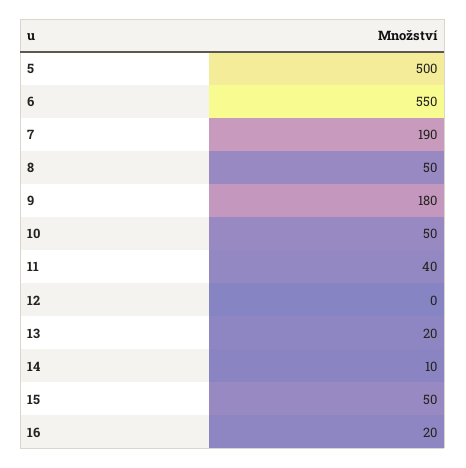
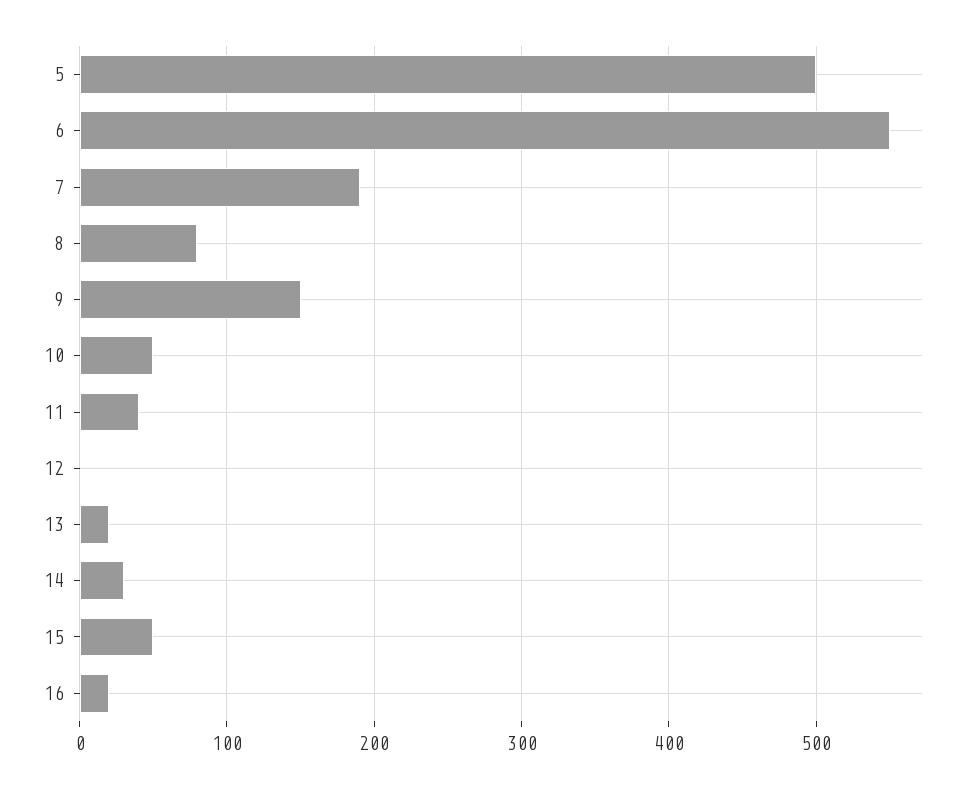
  {
    "5": 500,
    "6": 550,
    "7": 190,
-   "8": 50,
+   "8": 80,
-   "9": 180,
+   "9": 150,
    "10": 50,
    "11": 40,
    "12": 0,
    "13": 20,
-   "14": 10,
+   "14": 30,
    "15": 50,
    "16": 20
  }

